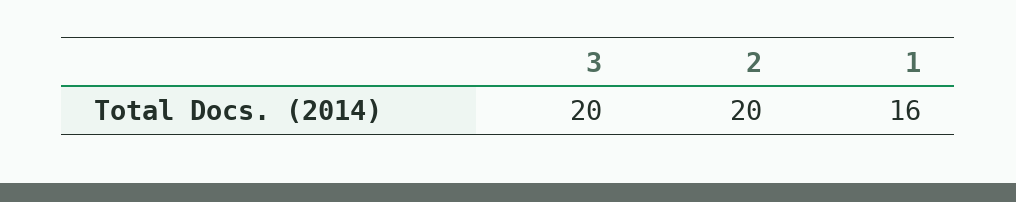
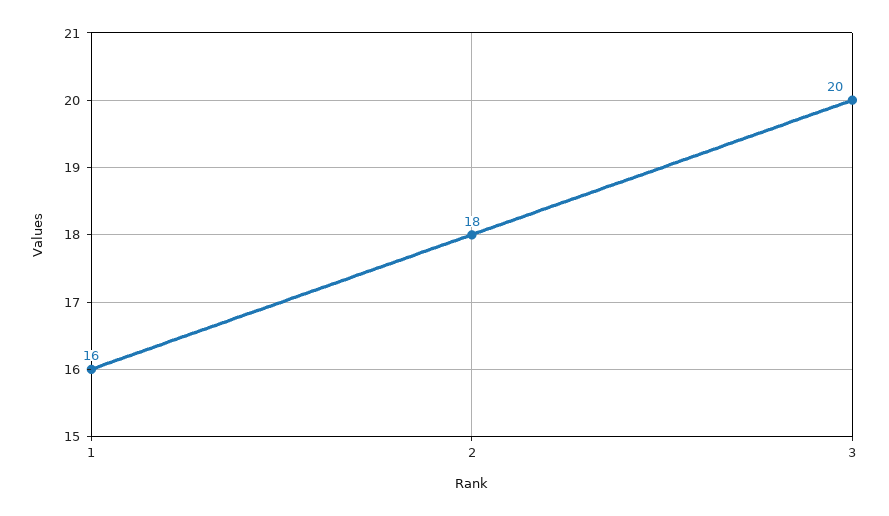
  {
    "3": 20,
-   "2": 20,
+   "2": 18,
    "1": 16
  }

